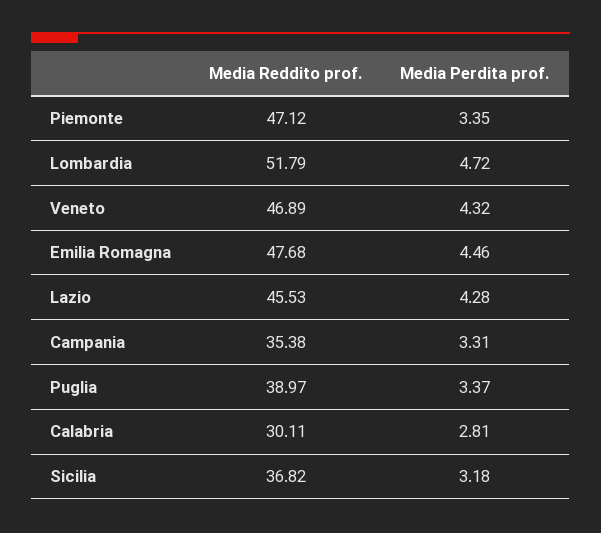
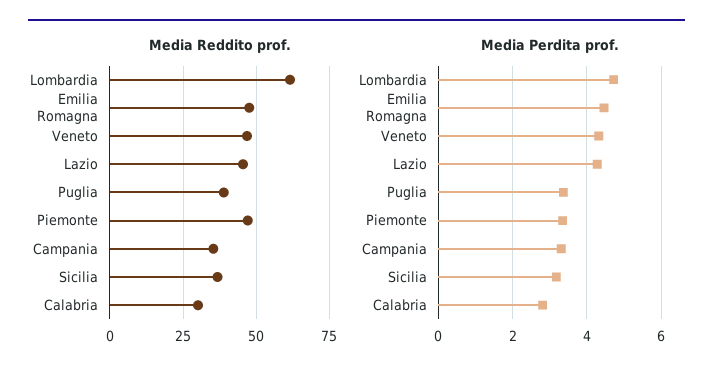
  {
    "Media Reddito prof.": {
      "Piemonte": 47.12,
-     "Lombardia": 51.79,
+     "Lombardia": 62.5,
      "Veneto": 46.89,
      "Emilia Romagna": 47.68,
      "Lazio": 45.53,
      "Campania": 35.38,
      "Puglia": 38.97,
      "Calabria": 30.11,
      "Sicilia": 36.82
    },
    "Media Perdita prof.": {
      "Piemonte": 3.35,
      "Lombardia": 4.72,
      "Veneto": 4.32,
      "Emilia Romagna": 4.46,
      "Lazio": 4.28,
      "Campania": 3.31,
      "Puglia": 3.37,
      "Calabria": 2.81,
      "Sicilia": 3.18
    }
  }

